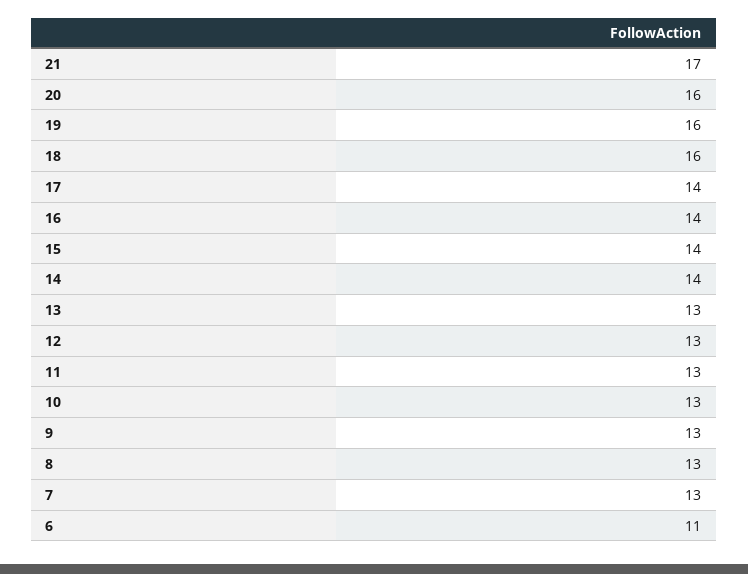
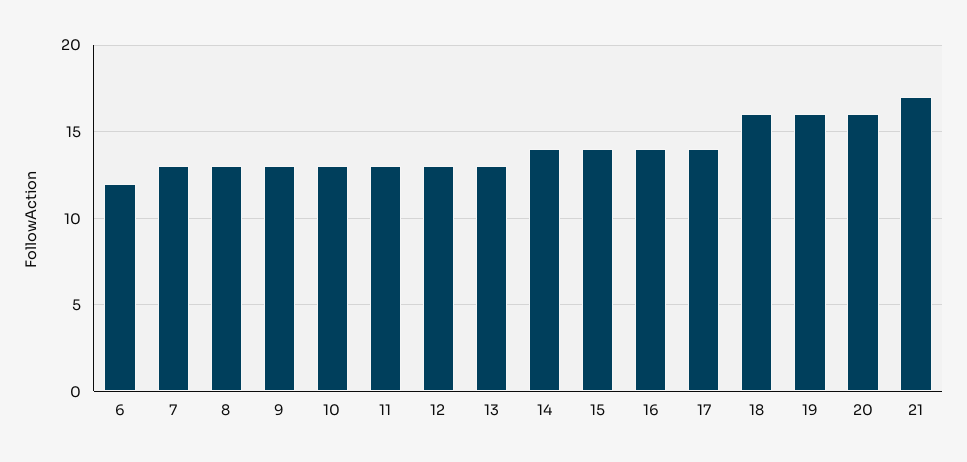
  {
    "21": 17,
    "20": 16,
    "19": 16,
    "18": 16,
    "17": 14,
    "16": 14,
    "15": 14,
    "14": 14,
    "13": 13,
    "12": 13,
    "11": 13,
    "10": 13,
    "9": 13,
    "8": 13,
    "7": 13,
-   "6": 11
+   "6": 12
  }

